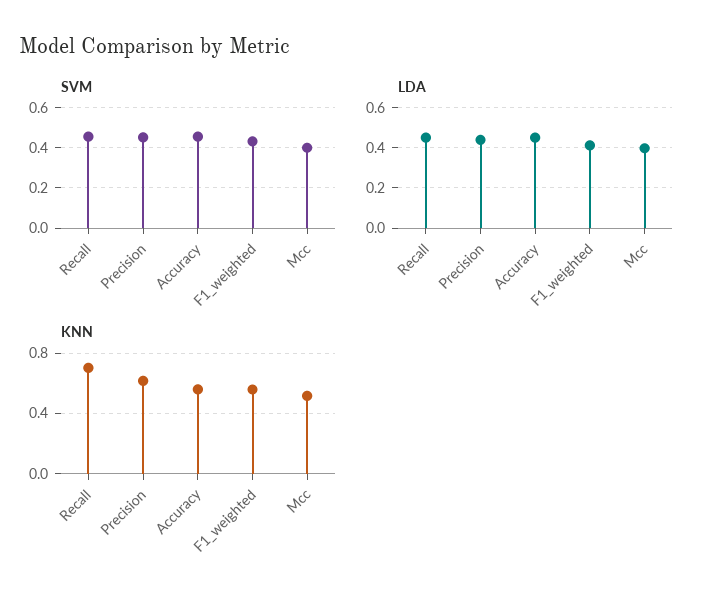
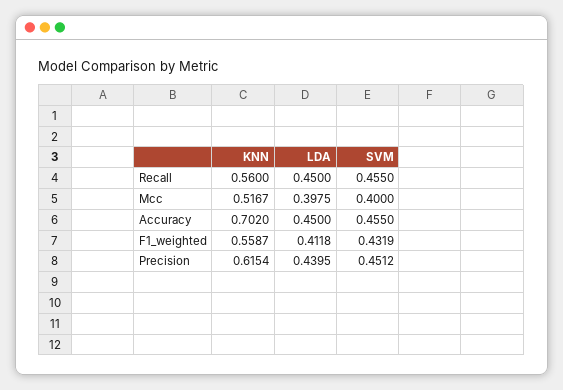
  {
    "SVM": {
      "Recall": 0.455,
      "Precision": 0.4512,
      "Accuracy": 0.455,
      "F1_weighted": 0.4319,
      "Mcc": 0.4
    },
    "LDA": {
      "Recall": 0.45,
      "Precision": 0.4395,
      "Accuracy": 0.45,
      "F1_weighted": 0.4118,
      "Mcc": 0.3975
    },
    "KNN": {
-     "Recall": 0.7,
+     "Recall": 0.56,
      "Precision": 0.6154,
-     "Accuracy": 0.55,
+     "Accuracy": 0.702,
      "F1_weighted": 0.5587,
      "Mcc": 0.5167
    }
  }

